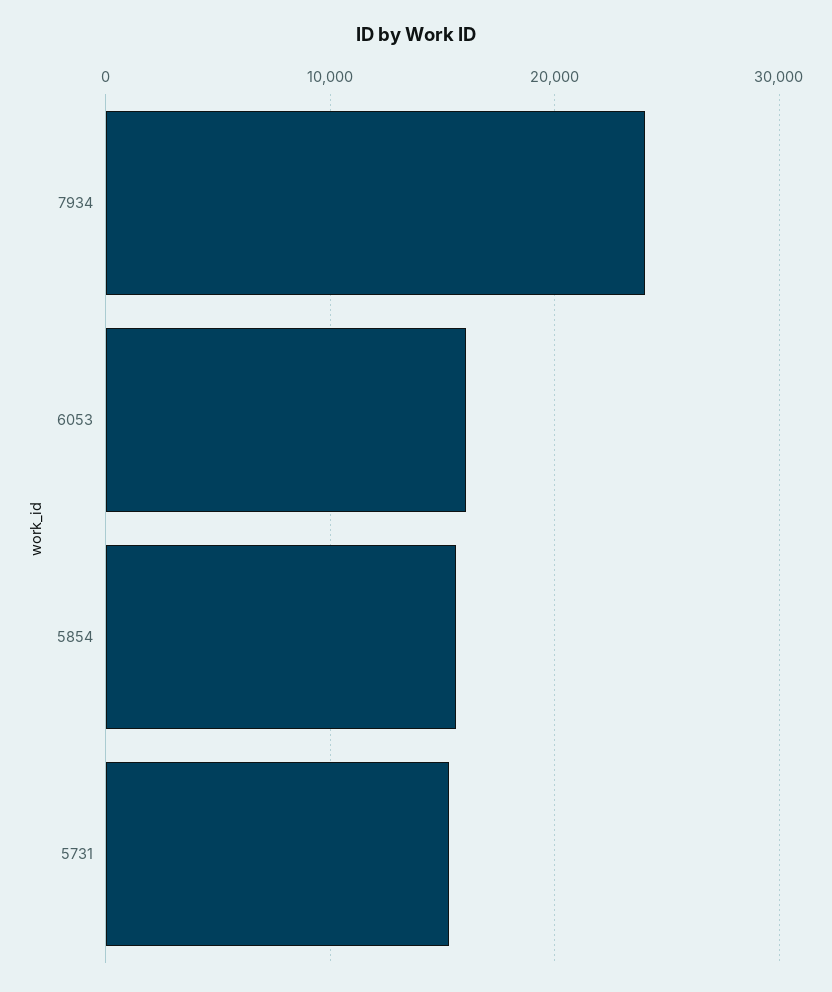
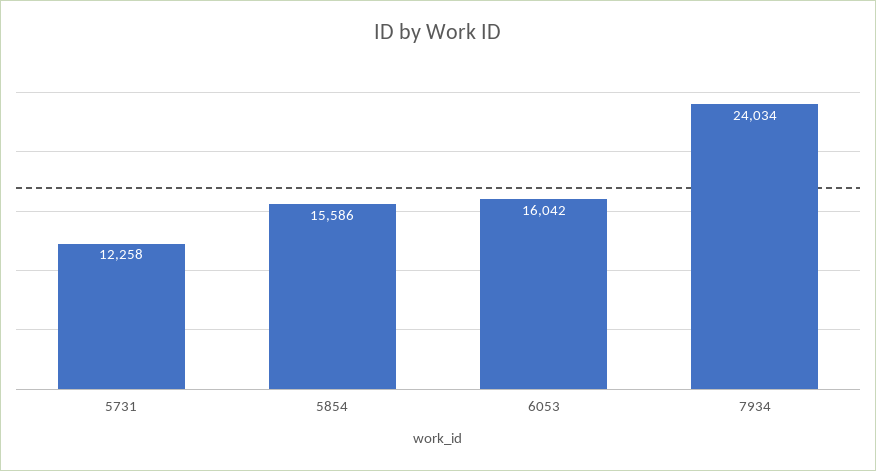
  {
    "7934": 24034,
    "6053": 16042,
    "5854": 15586,
-   "5731": 15000
+   "5731": 12258
  }

